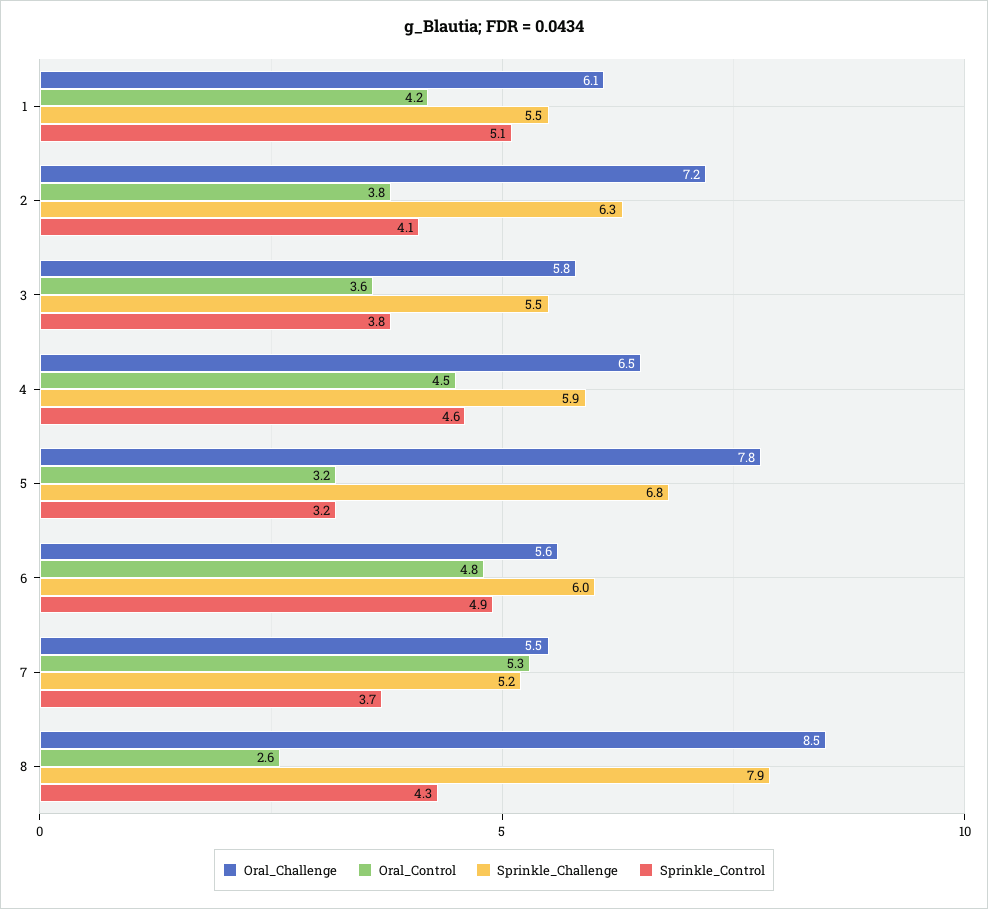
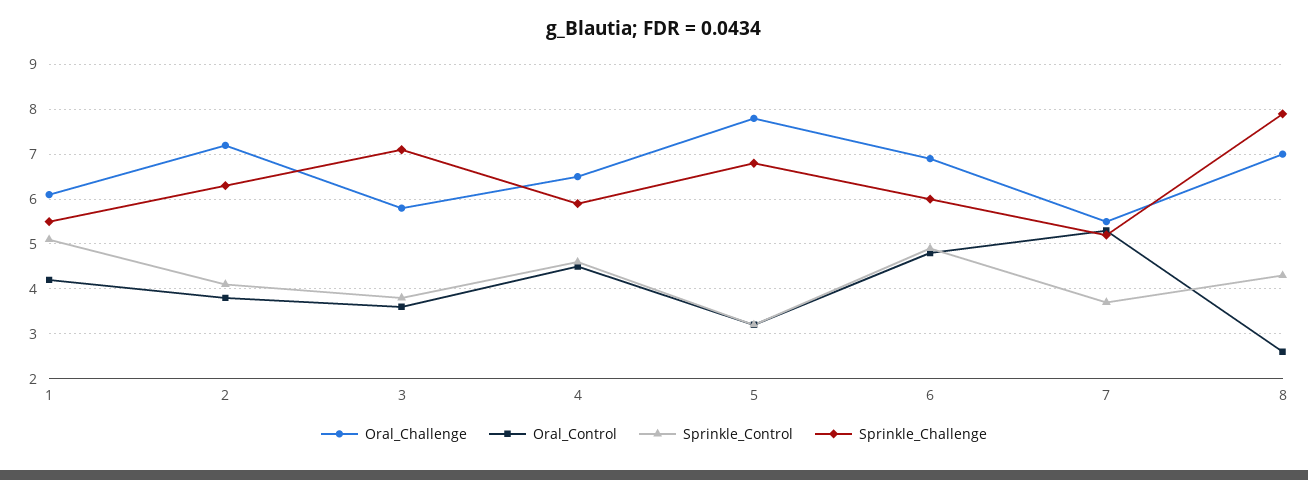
  {
    "Oral_Challenge": {
      "1": 6.1,
      "2": 7.2,
      "3": 5.8,
      "4": 6.5,
      "5": 7.8,
-     "6": 5.6,
+     "6": 7,
      "7": 5.5,
-     "8": 8.5
+     "8": 7
    },
    "Oral_Control": {
      "1": 4.2,
      "2": 3.8,
      "3": 3.6,
      "4": 4.5,
      "5": 3.2,
      "6": 4.8,
      "7": 5.3,
      "8": 2.6
    },
    "Sprinkle_Challenge": {
      "1": 5.5,
      "2": 6.3,
-     "3": 5.5,
+     "3": 7,
      "4": 5.9,
      "5": 6.8,
      "6": 6,
      "7": 5.2,
      "8": 7.9
    },
    "Sprinkle_Control": {
      "1": 5.1,
      "2": 4.1,
      "3": 3.8,
      "4": 4.6,
      "5": 3.2,
      "6": 4.9,
      "7": 3.7,
      "8": 4.3
    }
  }

